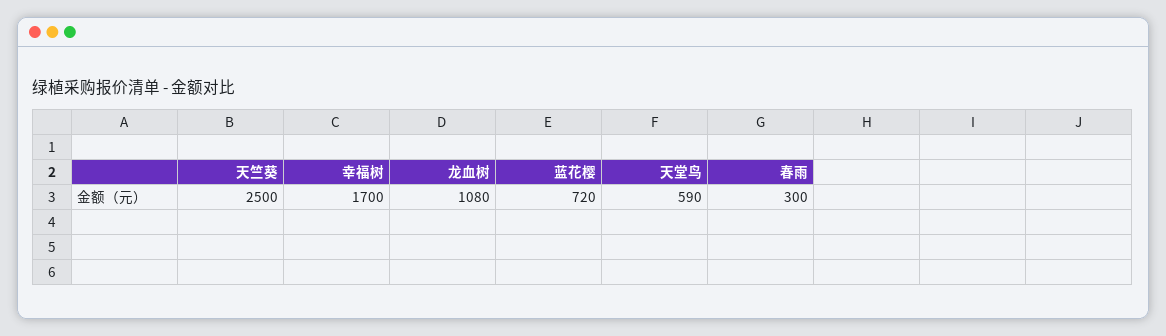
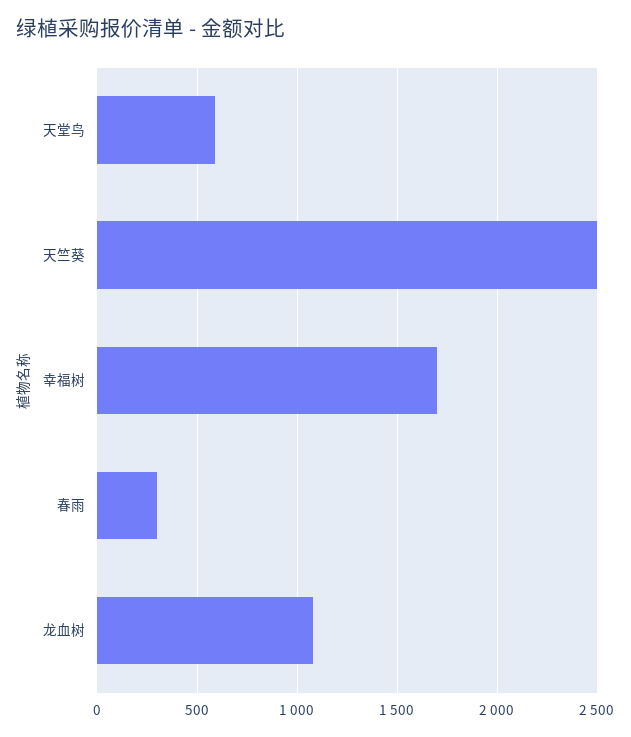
  {
    "天竺葵": 2500,
    "幸福树": 1700,
    "龙血树": 1080,
-   "蓝花樱": 720,
    "天堂鸟": 590,
    "春雨": 300
  }

